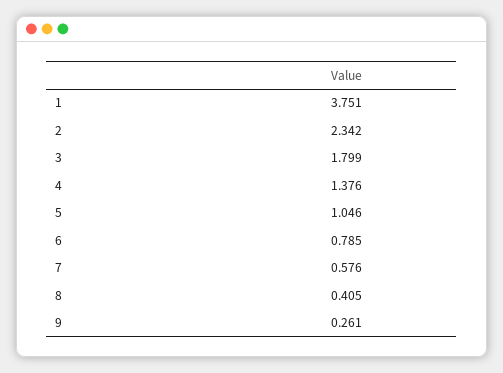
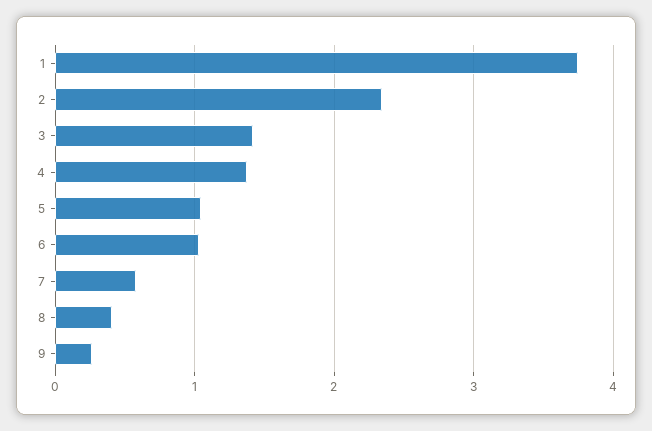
  {
    "1": 3.751,
    "2": 2.342,
-   "3": 1.799,
+   "3": 1.4,
    "4": 1.376,
    "5": 1.046,
-   "6": 0.785,
+   "6": 1,
    "7": 0.576,
    "8": 0.405,
    "9": 0.261
  }

